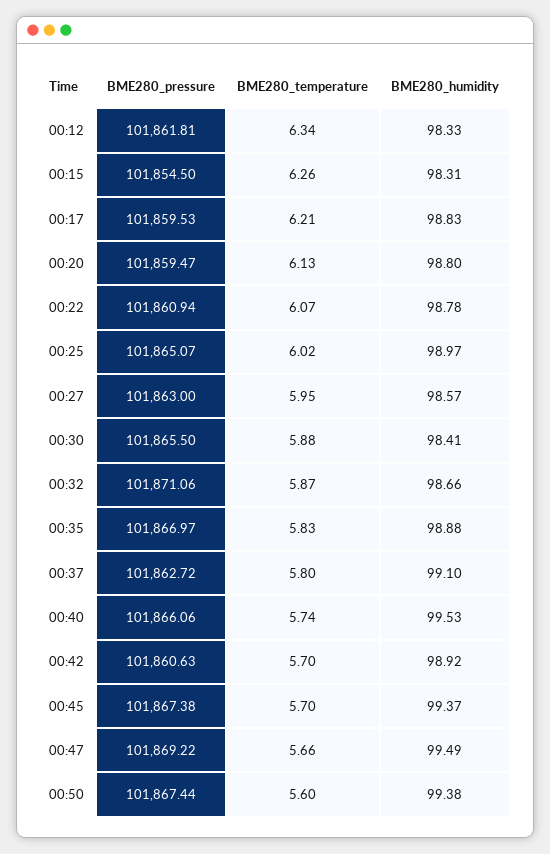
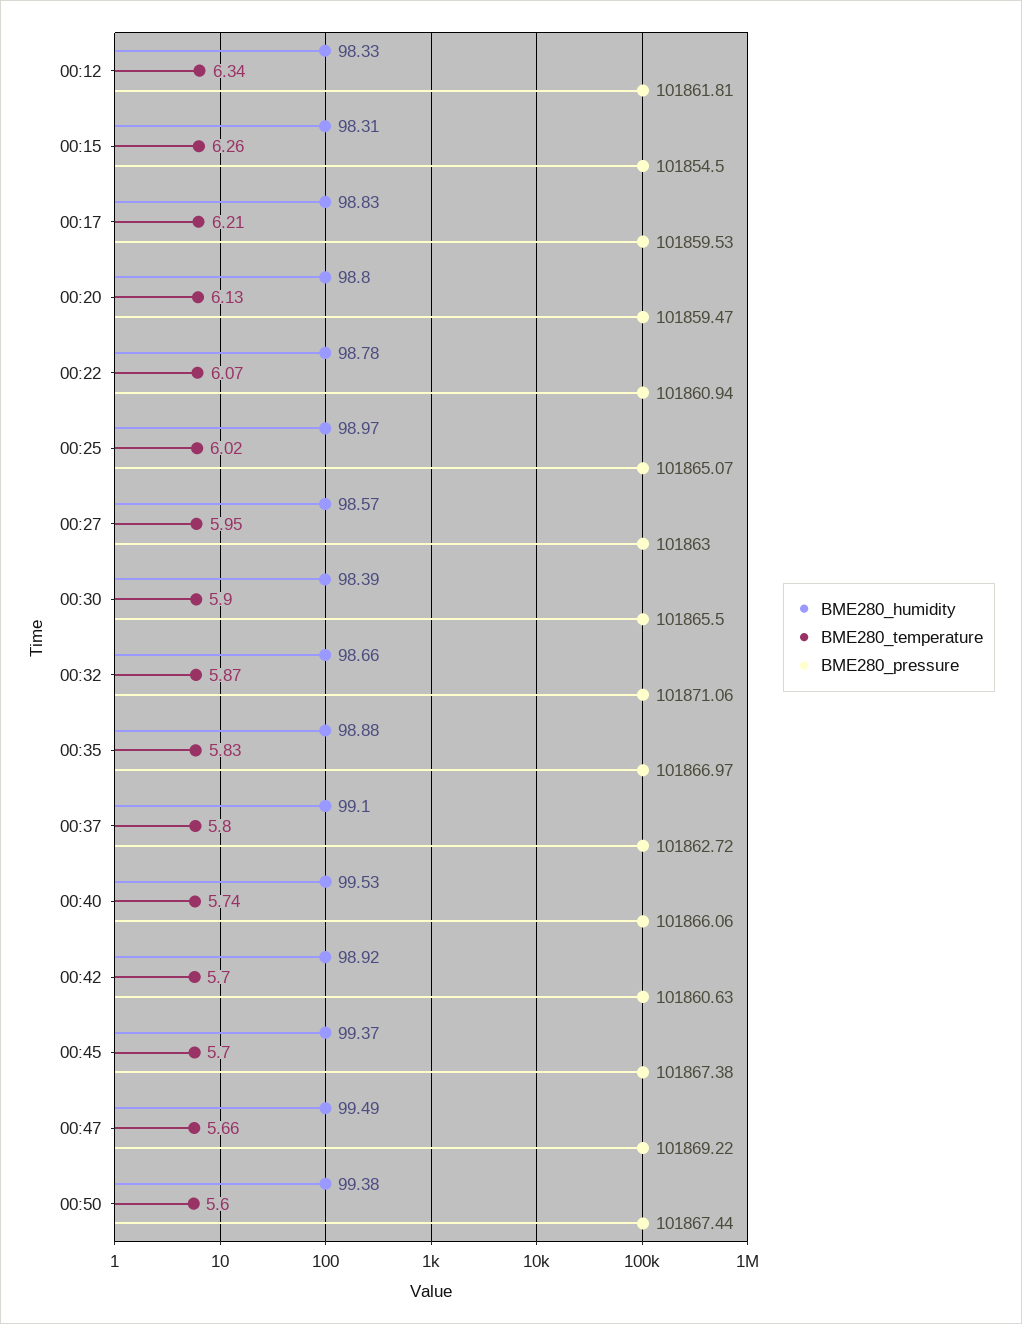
  {
    "BME280_pressure": {
      "00:12": 101861.81,
      "00:15": 101854.5,
      "00:17": 101859.53,
      "00:20": 101859.47,
      "00:22": 101860.94,
      "00:25": 101865.07,
      "00:27": 101863,
      "00:30": 101865.5,
      "00:32": 101871.06,
      "00:35": 101866.97,
      "00:37": 101862.72,
      "00:40": 101866.06,
      "00:42": 101860.63,
      "00:45": 101867.38,
      "00:47": 101869.22,
      "00:50": 101867.44
    },
    "BME280_temperature": {
      "00:12": 6.34,
      "00:15": 6.26,
      "00:17": 6.21,
      "00:20": 6.13,
      "00:22": 6.07,
      "00:25": 6.02,
      "00:27": 5.95,
-     "00:30": 5.88,
+     "00:30": 5.9,
      "00:32": 5.87,
      "00:35": 5.83,
      "00:37": 5.8,
      "00:40": 5.74,
      "00:42": 5.7,
      "00:45": 5.7,
      "00:47": 5.66,
      "00:50": 5.6
    },
    "BME280_humidity": {
      "00:12": 98.33,
      "00:15": 98.31,
      "00:17": 98.83,
      "00:20": 98.8,
      "00:22": 98.78,
      "00:25": 98.97,
      "00:27": 98.57,
-     "00:30": 98.41,
+     "00:30": 98.39,
      "00:32": 98.66,
      "00:35": 98.88,
      "00:37": 99.1,
      "00:40": 99.53,
      "00:42": 98.92,
      "00:45": 99.37,
      "00:47": 99.49,
      "00:50": 99.38
    }
  }

